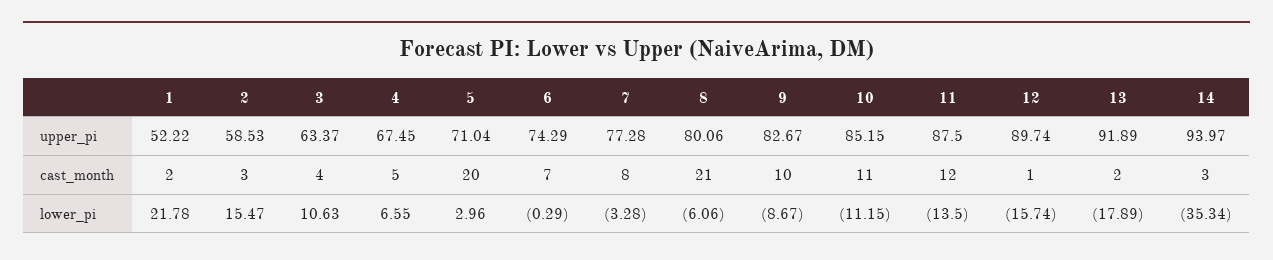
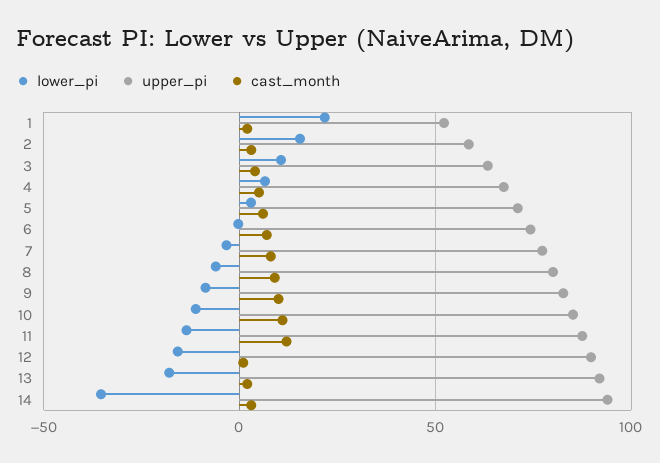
  {
    "upper_pi": {
      "1": 52.22,
      "2": 58.53,
      "3": 63.37,
      "4": 67.45,
      "5": 71.04,
      "6": 74.29,
      "7": 77.28,
      "8": 80.06,
      "9": 82.67,
      "10": 85.15,
      "11": 87.5,
      "12": 89.74,
      "13": 91.89,
      "14": 93.97
    },
    "cast_month": {
      "1": 2,
      "2": 3,
      "3": 4,
      "4": 5,
-     "5": 20,
+     "5": 5,
      "6": 7,
      "7": 8,
-     "8": 21,
+     "8": 10,
      "9": 10,
      "10": 11,
      "11": 12,
      "12": 1,
      "13": 2,
      "14": 3
    },
    "lower_pi": {
      "1": 21.78,
      "2": 15.47,
      "3": 10.63,
      "4": 6.55,
      "5": 2.96,
      "6": -0.29,
      "7": -3.28,
      "8": -6.06,
      "9": -8.67,
      "10": -11.15,
      "11": -13.5,
      "12": -15.74,
      "13": -17.89,
      "14": -35.34
    }
  }

